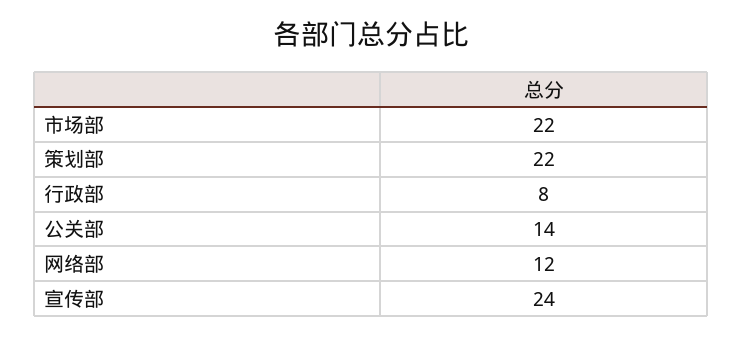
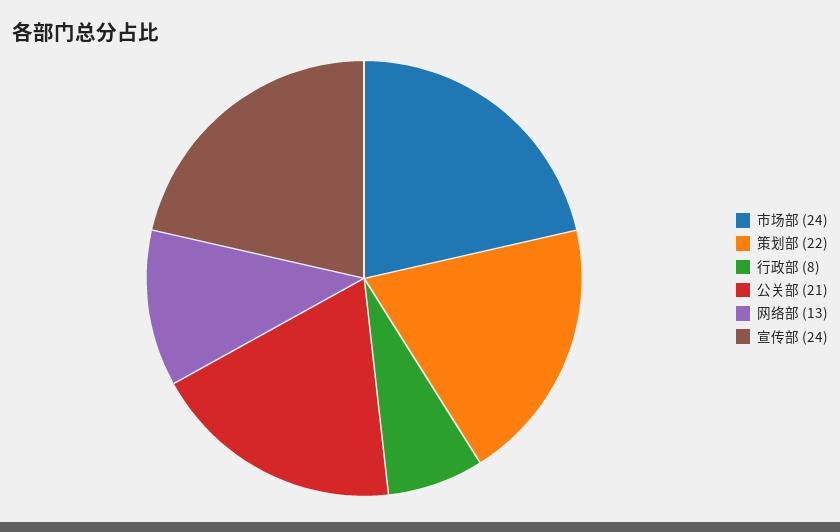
  {
-   "市场部": 22,
+   "市场部": 24,
    "策划部": 22,
    "行政部": 8,
-   "公关部": 14,
+   "公关部": 21,
-   "网络部": 12,
+   "网络部": 13,
    "宣传部": 24
  }

